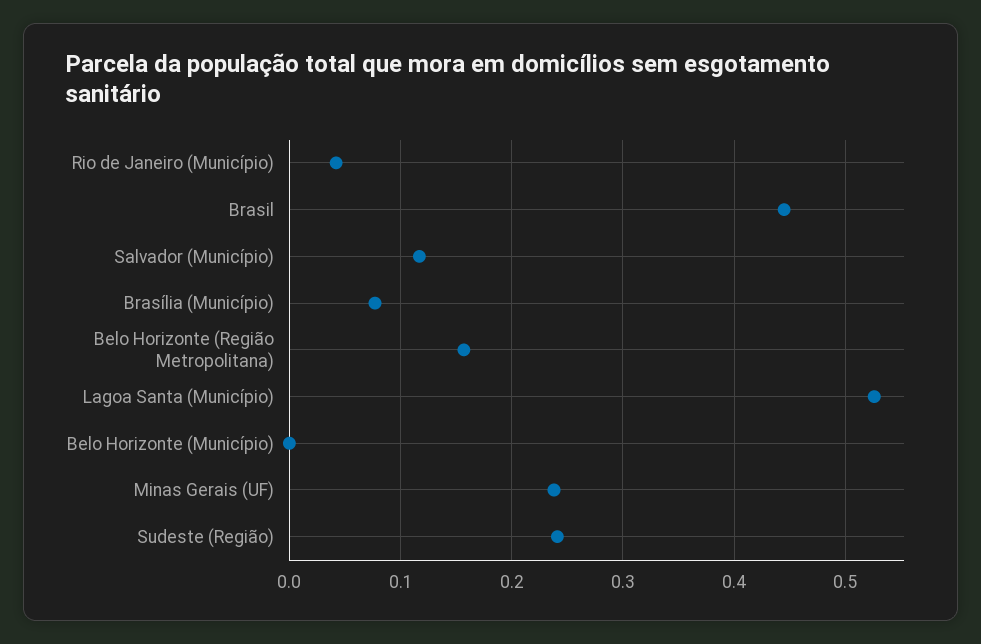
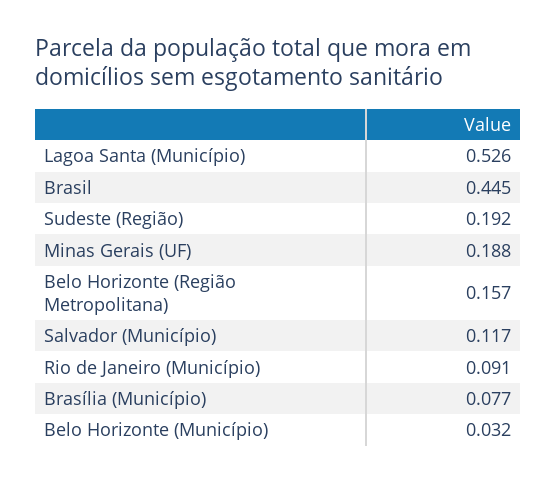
  {
-   "Rio de Janeiro (Município)": 0.04,
+   "Rio de Janeiro (Município)": 0.091,
    "Brasil": 0.445,
    "Salvador (Município)": 0.117,
    "Brasília (Município)": 0.077,
    "Belo Horizonte (Região Metropolitana)": 0.157,
    "Lagoa Santa (Município)": 0.526,
-   "Belo Horizonte (Município)": 0,
+   "Belo Horizonte (Município)": 0.032,
-   "Minas Gerais (UF)": 0.24,
+   "Minas Gerais (UF)": 0.188,
-   "Sudeste (Região)": 0.24
+   "Sudeste (Região)": 0.192
  }

